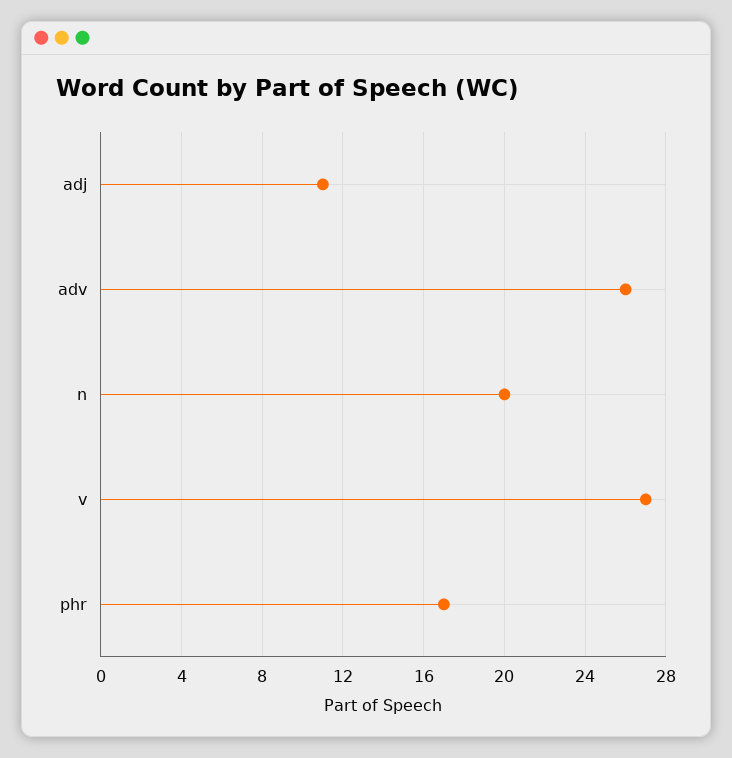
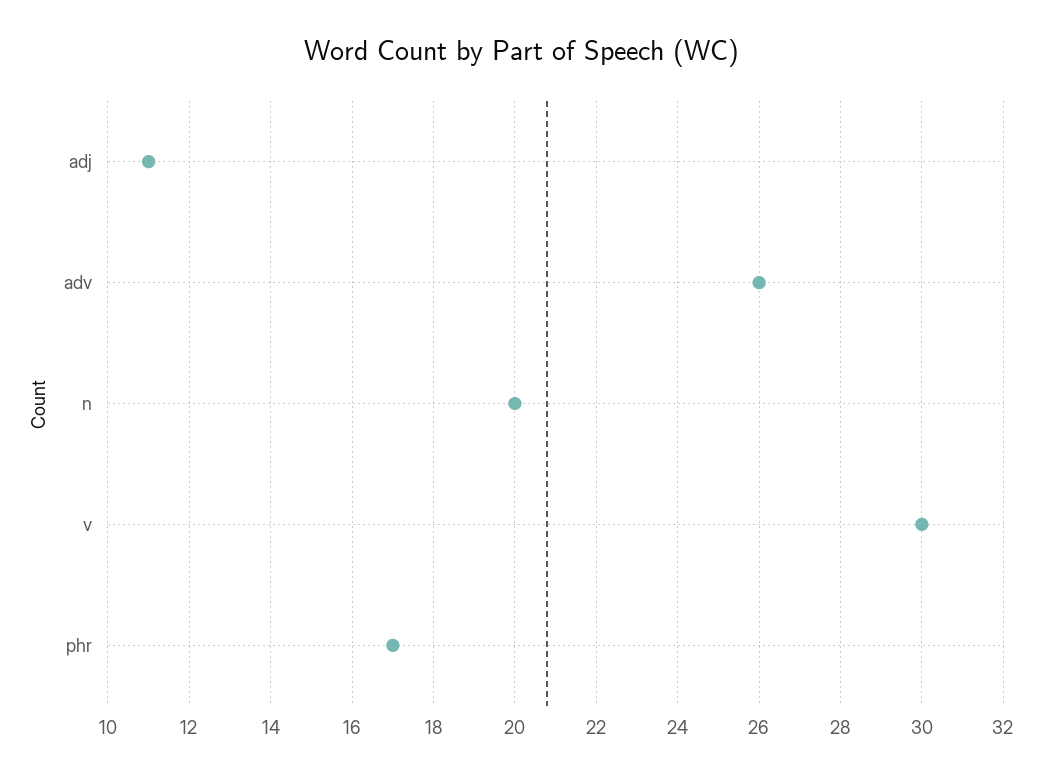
  {
    "adj": 11,
    "adv": 26,
    "n": 20,
-   "v": 27,
+   "v": 30,
    "phr": 17
  }

